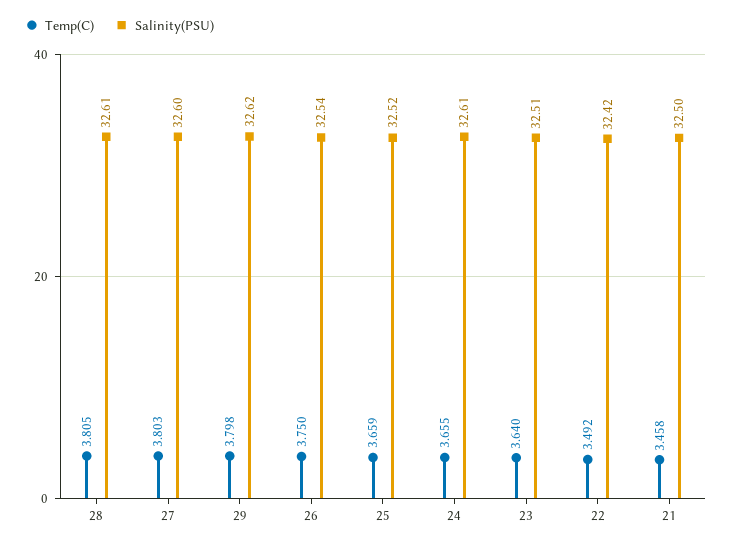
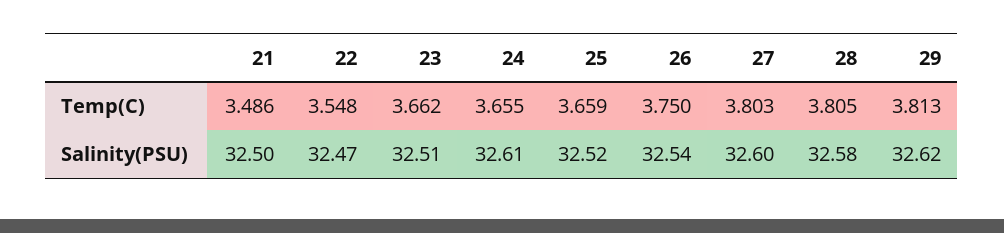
  {
    "Temp(C)": {
      "28": 3.805,
      "27": 3.803,
-     "29": 3.798,
+     "29": 3.813,
      "26": 3.75,
      "25": 3.659,
      "24": 3.655,
-     "23": 3.64,
+     "23": 3.662,
-     "22": 3.492,
+     "22": 3.548,
-     "21": 3.458
+     "21": 3.486
    },
    "Salinity(PSU)": {
-     "28": 32.61,
+     "28": 32.58,
      "27": 32.6,
      "29": 32.62,
      "26": 32.54,
      "25": 32.52,
      "24": 32.61,
      "23": 32.51,
-     "22": 32.42,
+     "22": 32.47,
      "21": 32.5
    }
  }

